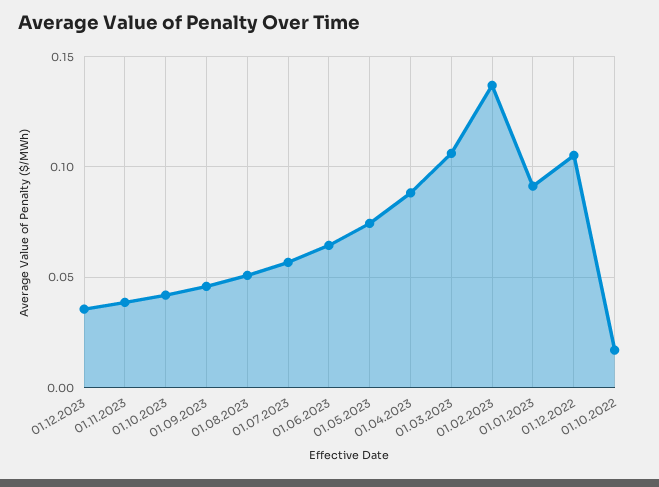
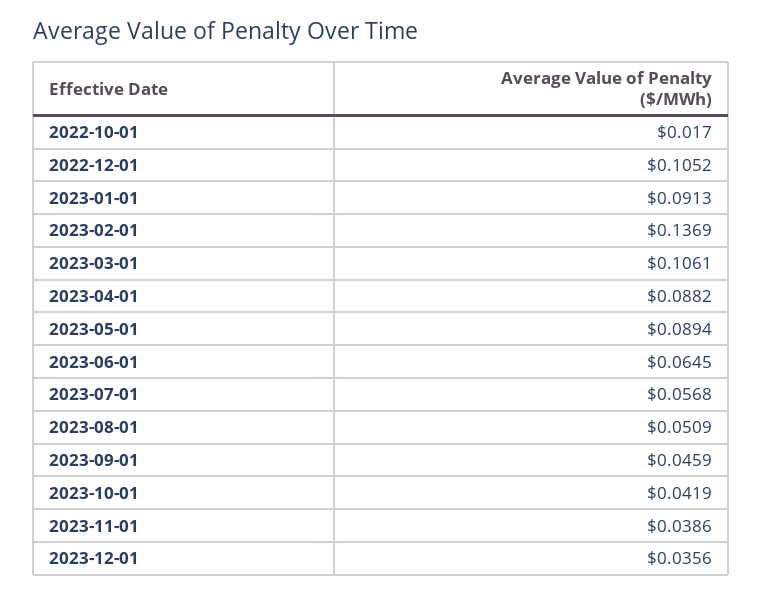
  {
    "01.12.2023": 0.0356,
    "01.11.2023": 0.0386,
    "01.10.2023": 0.0419,
    "01.09.2023": 0.0459,
    "01.08.2023": 0.0509,
    "01.07.2023": 0.0568,
    "01.06.2023": 0.0645,
-   "01.05.2023": 0.075,
+   "01.05.2023": 0.0894,
    "01.04.2023": 0.0882,
    "01.03.2023": 0.1061,
    "01.02.2023": 0.1369,
    "01.01.2023": 0.0913,
    "01.12.2022": 0.1052,
    "01.10.2022": 0.017
  }

